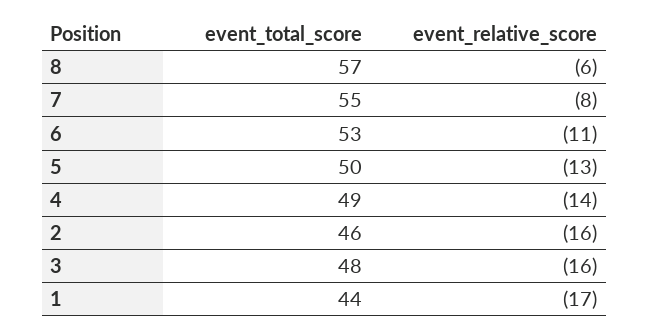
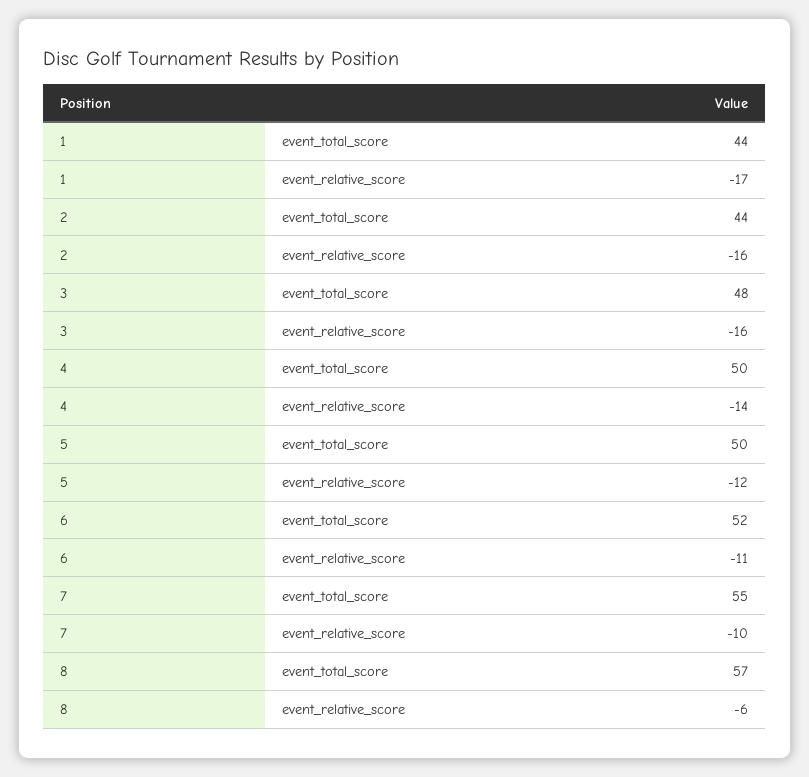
  {
    "event_total_score": {
      "8": 57,
      "7": 55,
-     "6": 53,
+     "6": 52,
      "5": 50,
-     "4": 49,
+     "4": 50,
-     "2": 46,
+     "2": 44,
      "3": 48,
      "1": 44
    },
    "event_relative_score": {
      "8": -6,
-     "7": -8,
+     "7": -10,
      "6": -11,
-     "5": -13,
+     "5": -12,
      "4": -14,
      "2": -16,
      "3": -16,
      "1": -17
    }
  }

